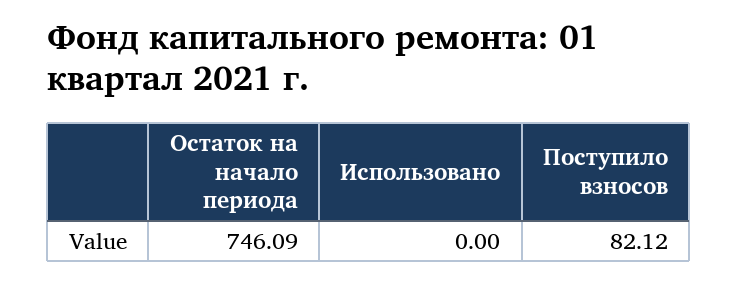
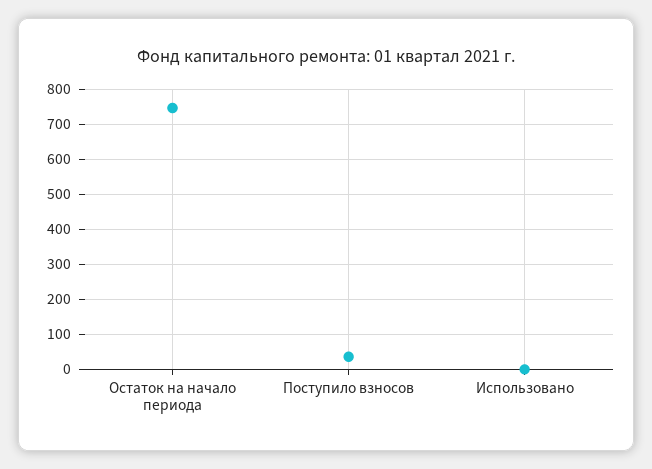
  {
    "Остаток на начало периода": 746.09,
    "Использовано": 0,
-   "Поступило взносов": 82.12
+   "Поступило взносов": 40
  }

